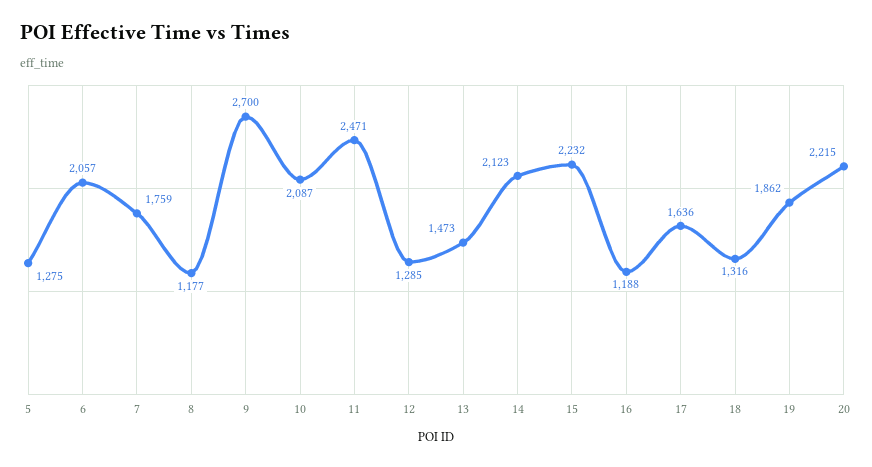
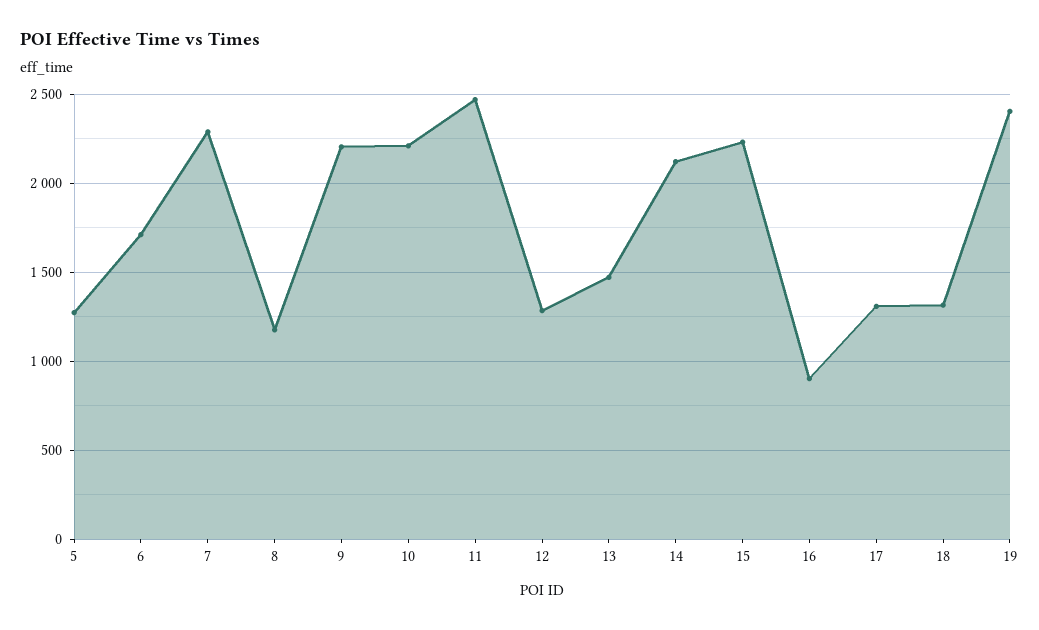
  {
    "5": 1275,
-   "6": 2057,
+   "6": 1700,
-   "7": 1759,
+   "7": 2300,
    "8": 1177,
-   "9": 2700,
+   "9": 2200,
-   "10": 2087,
+   "10": 2200,
    "11": 2471,
    "12": 1285,
    "13": 1473,
    "14": 2123,
    "15": 2232,
-   "16": 1188,
+   "16": 900,
-   "17": 1636,
+   "17": 1300,
    "18": 1316,
-   "19": 1862,
+   "19": 2400
-   "20": 2215
  }

